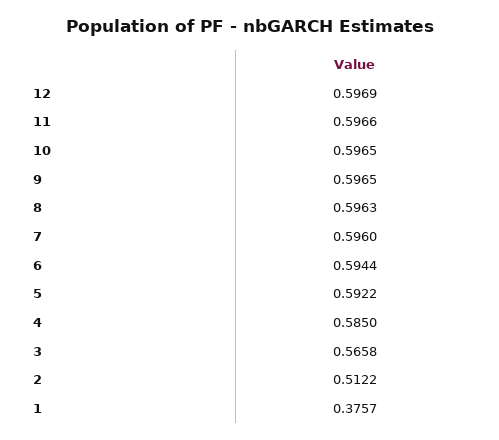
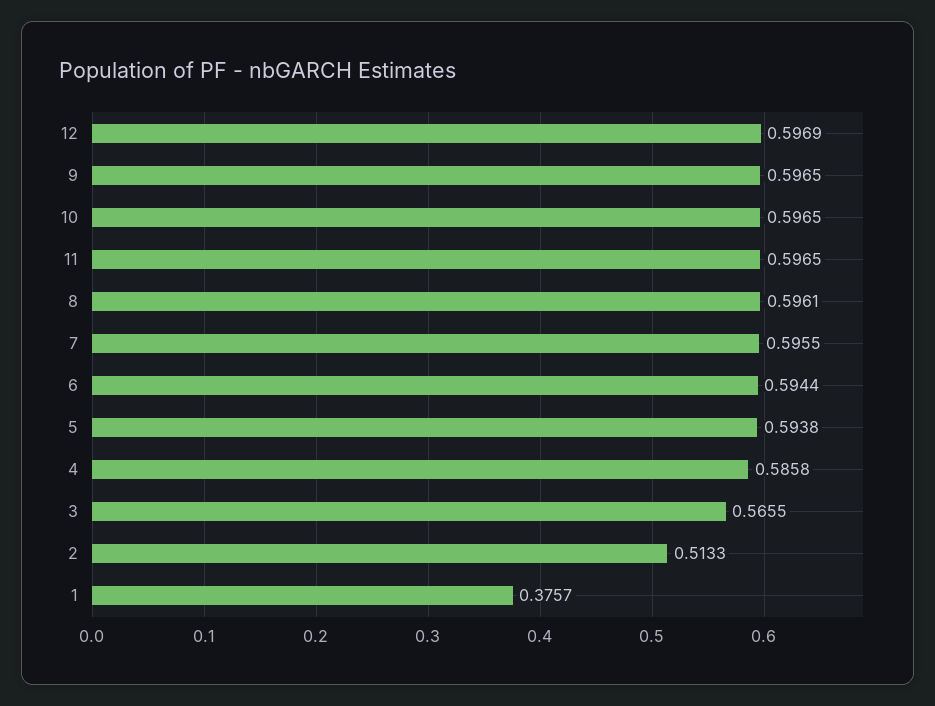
  {
    "12": 0.5969,
-   "11": 0.5966,
+   "11": 0.5965,
    "10": 0.5965,
    "9": 0.5965,
-   "8": 0.5963,
+   "8": 0.5961,
-   "7": 0.596,
+   "7": 0.5955,
    "6": 0.5944,
-   "5": 0.5922,
+   "5": 0.5938,
-   "4": 0.585,
+   "4": 0.5858,
-   "3": 0.5658,
+   "3": 0.5655,
-   "2": 0.5122,
+   "2": 0.5133,
    "1": 0.3757
  }

